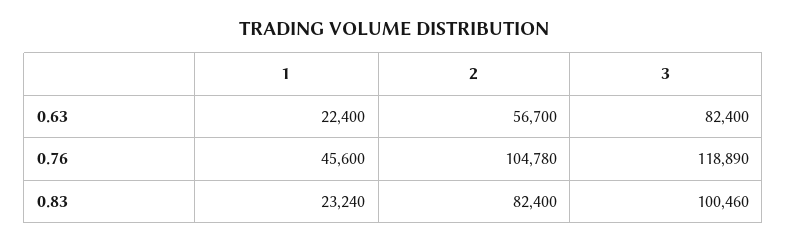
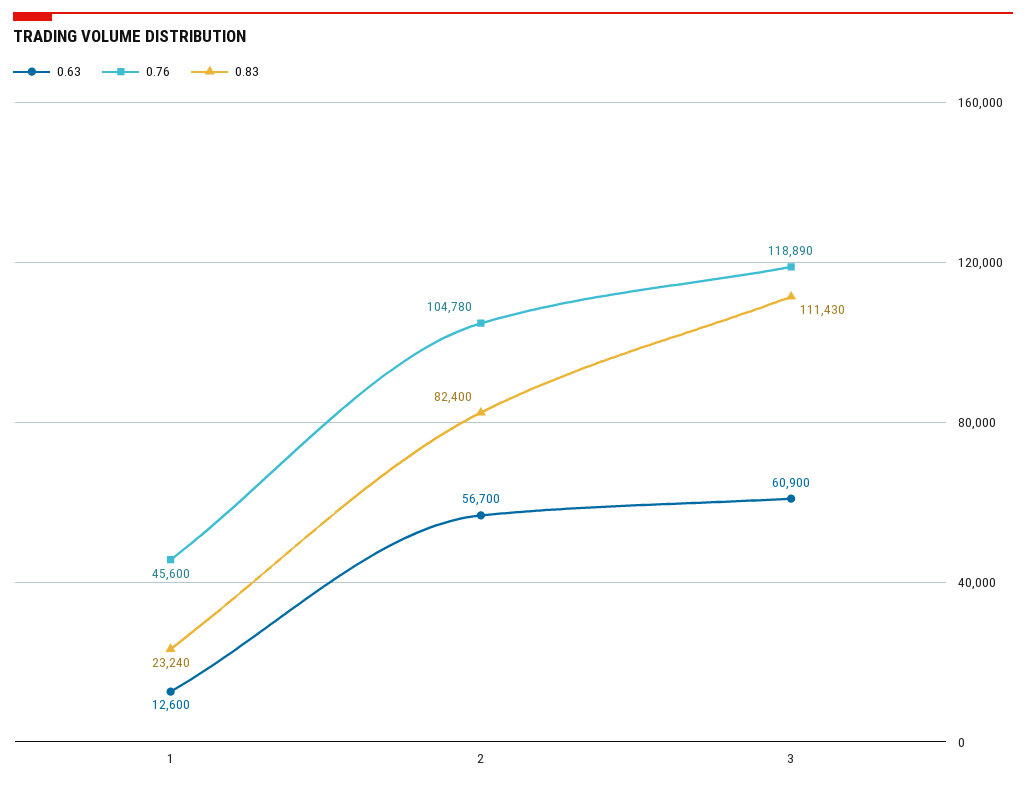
  {
    "0.63": {
-     "1": 22400,
+     "1": 12600,
      "2": 56700,
-     "3": 82400
+     "3": 60900
    },
    "0.76": {
      "1": 45600,
      "2": 104780,
      "3": 118890
    },
    "0.83": {
      "1": 23240,
      "2": 82400,
-     "3": 100460
+     "3": 111430
    }
  }

